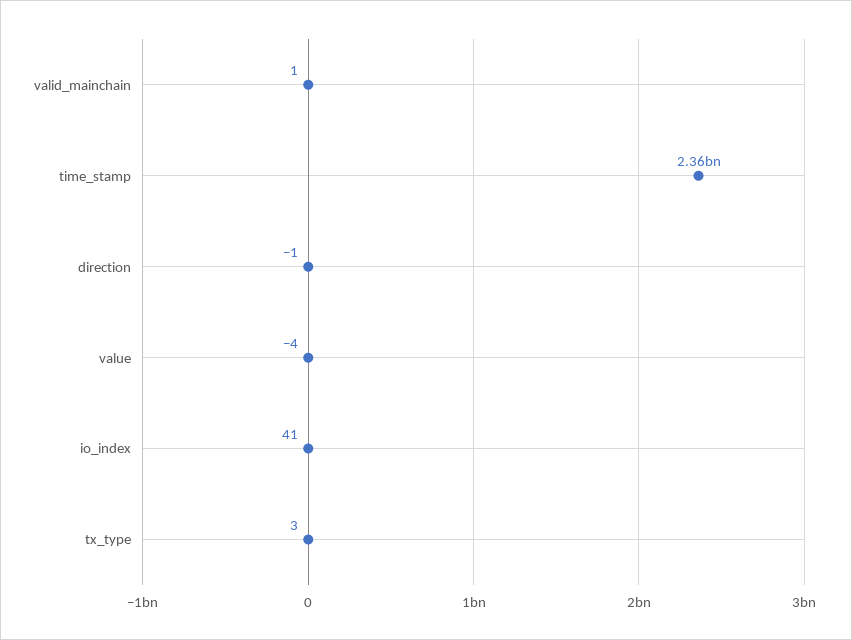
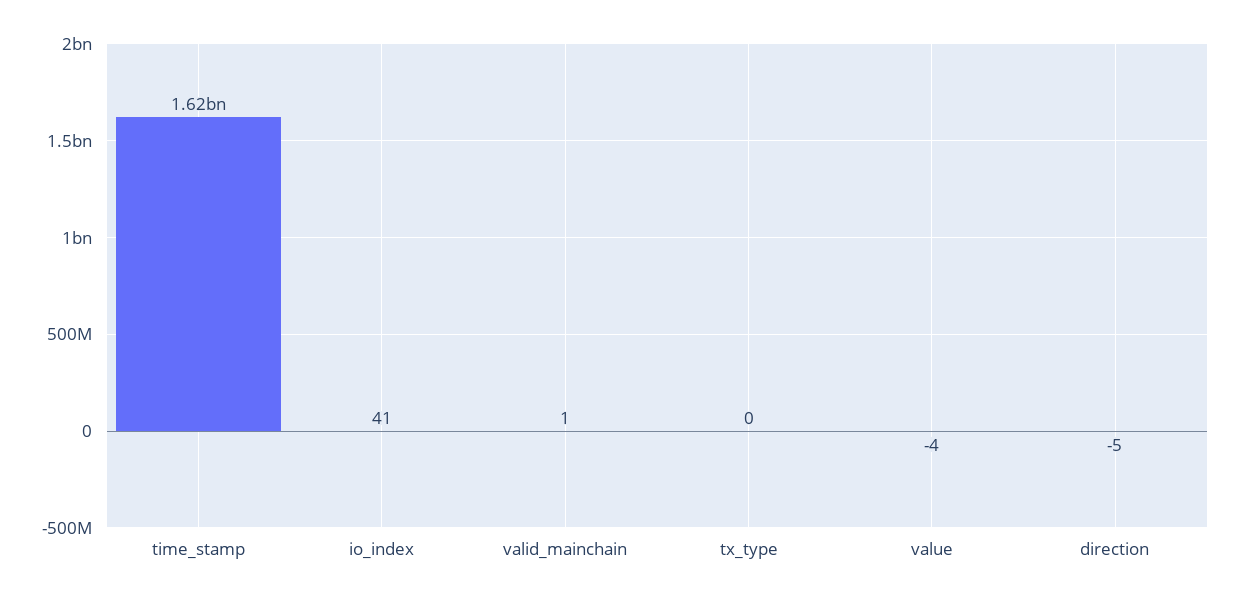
  {
    "valid_mainchain": 1,
-   "time_stamp": 2360000000,
+   "time_stamp": 1620000000,
-   "direction": -1,
+   "direction": -5,
    "value": -4,
    "io_index": 41,
-   "tx_type": 3
+   "tx_type": 0
  }

